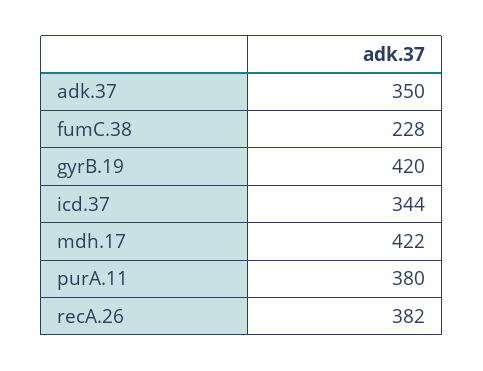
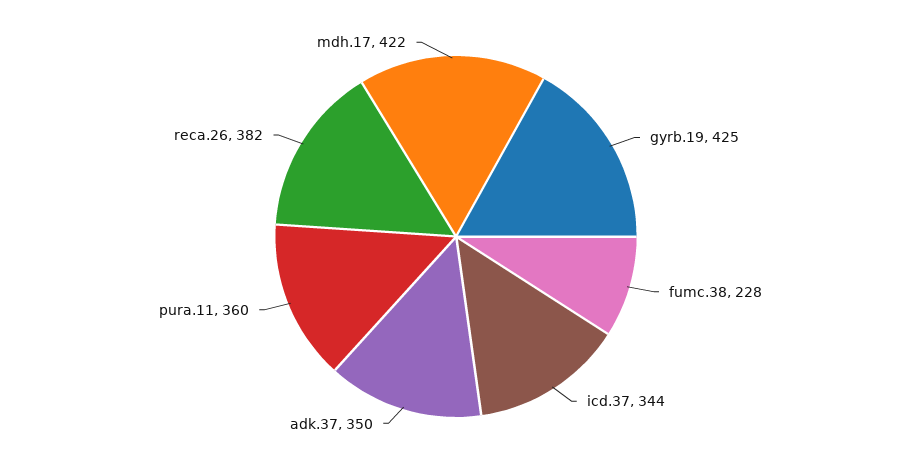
  {
    "adk.37": 350,
    "fumC.38": 228,
-   "gyrB.19": 420,
+   "gyrB.19": 425,
    "icd.37": 344,
    "mdh.17": 422,
-   "purA.11": 380,
+   "purA.11": 360,
    "recA.26": 382
  }

